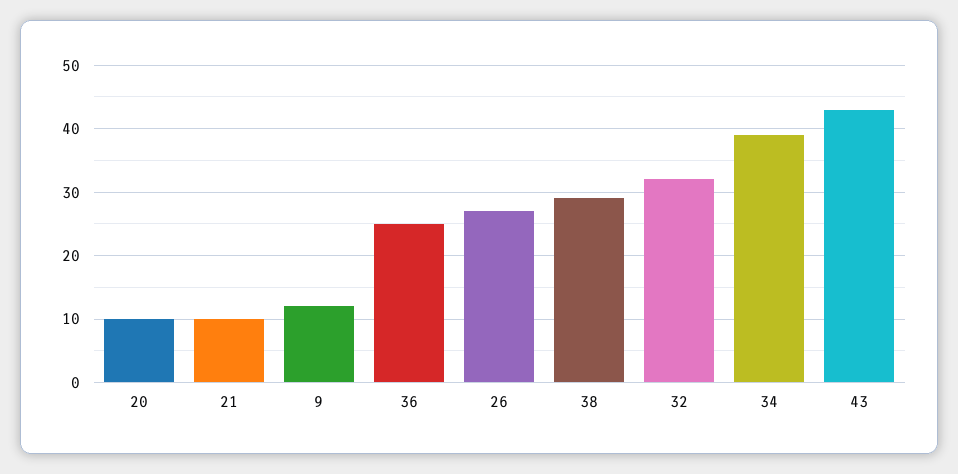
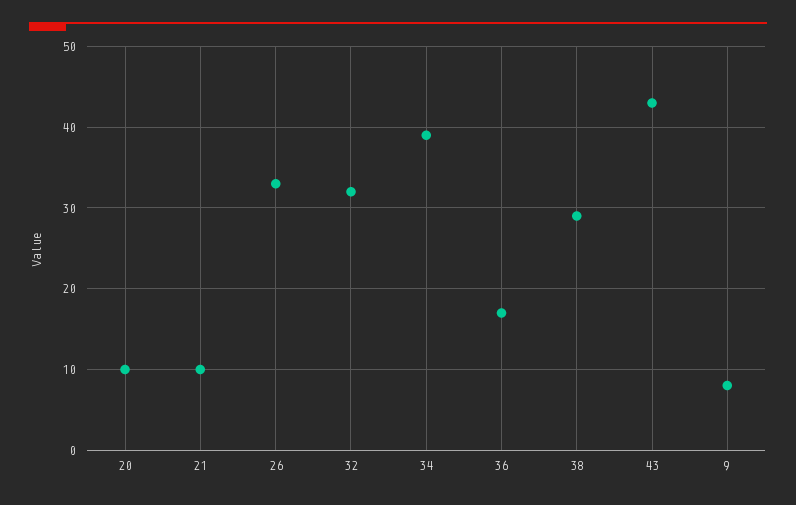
  {
    "20": 10,
    "21": 10,
-   "9": 12,
+   "9": 8,
-   "36": 25,
+   "36": 17,
-   "26": 27,
+   "26": 33,
    "38": 29,
    "32": 32,
    "34": 39,
    "43": 43
  }

